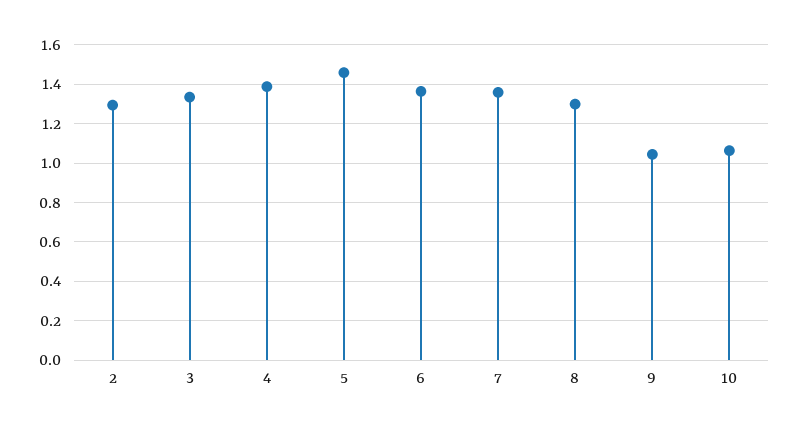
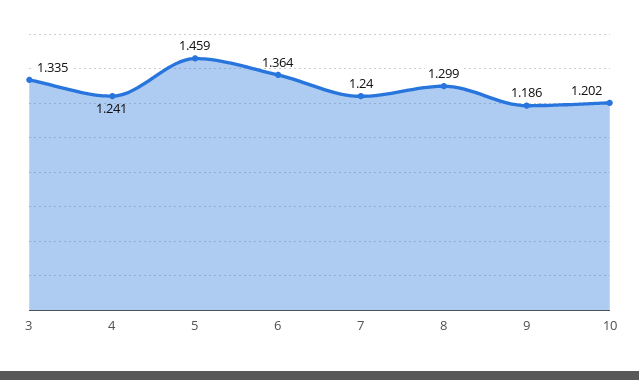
  {
-   "2": 1.3,
    "3": 1.335,
-   "4": 1.4,
+   "4": 1.241,
    "5": 1.459,
    "6": 1.364,
-   "7": 1.35,
+   "7": 1.24,
    "8": 1.299,
-   "9": 1.05,
+   "9": 1.186,
-   "10": 1.05
+   "10": 1.202
  }

